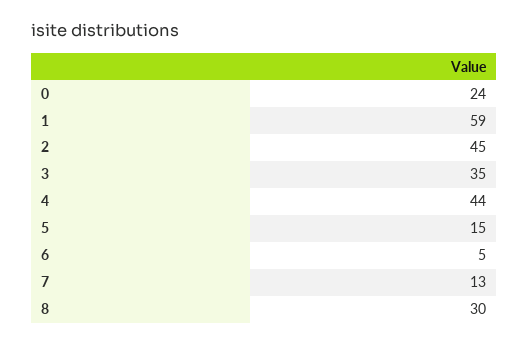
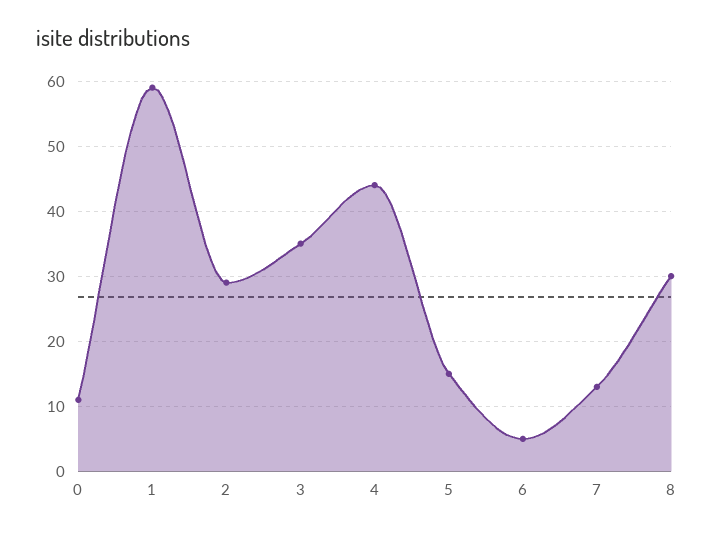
  {
-   "0": 24,
+   "0": 11,
    "1": 59,
-   "2": 45,
+   "2": 29,
    "3": 35,
    "4": 44,
    "5": 15,
    "6": 5,
    "7": 13,
    "8": 30
  }

